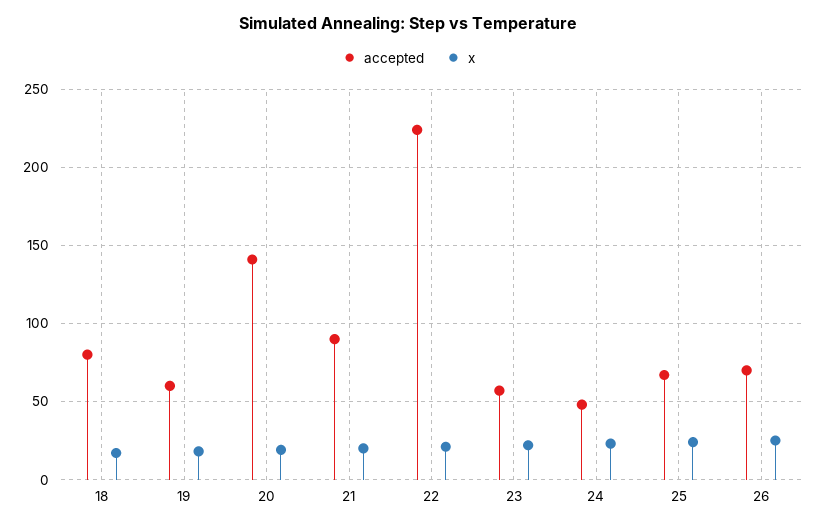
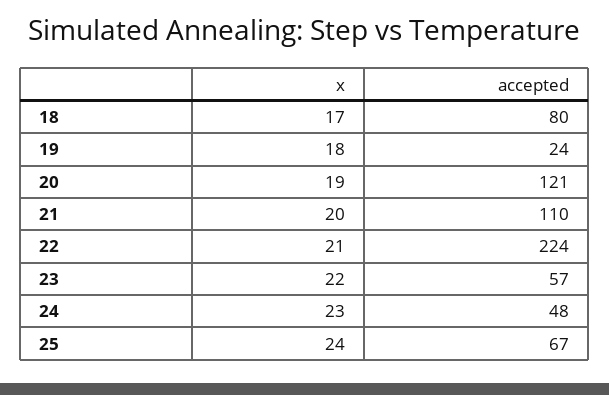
  {
    "accepted": {
      "18": 80,
-     "19": 60,
+     "19": 24,
-     "20": 140,
+     "20": 121,
-     "21": 90,
+     "21": 110,
      "22": 224,
      "23": 57,
      "24": 48,
-     "25": 67,
+     "25": 67
-     "26": 70
    },
    "x": {
      "18": 17,
      "19": 18,
      "20": 19,
      "21": 20,
      "22": 21,
      "23": 22,
      "24": 23,
-     "25": 24,
+     "25": 24
-     "26": 25
    }
  }

